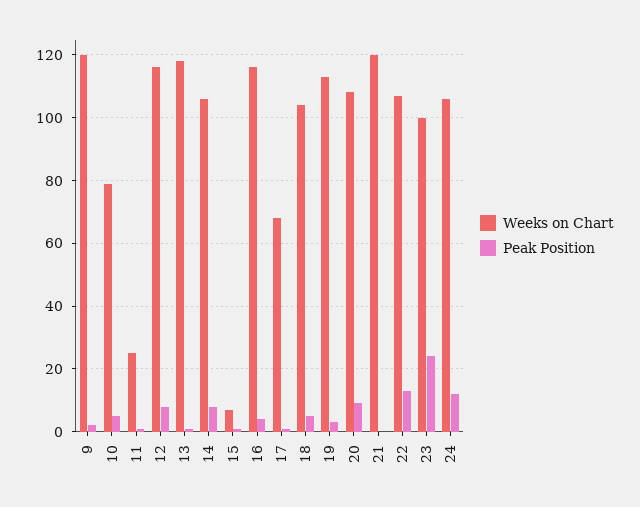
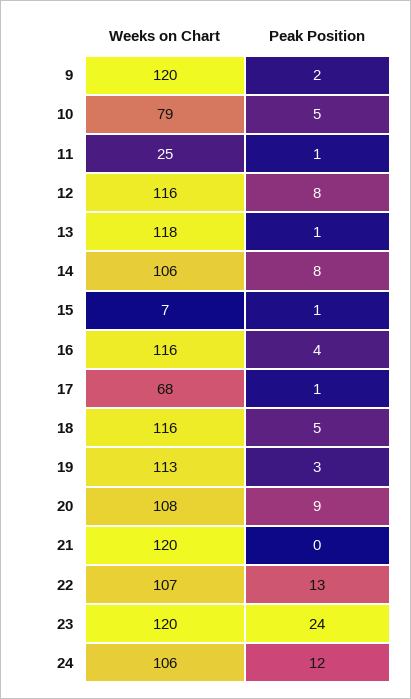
  {
    "Weeks on Chart": {
      "9": 120,
      "10": 79,
      "11": 25,
      "12": 116,
      "13": 118,
      "14": 106,
      "15": 7,
      "16": 116,
      "17": 68,
-     "18": 105,
+     "18": 116,
      "19": 113,
      "20": 108,
      "21": 120,
      "22": 107,
-     "23": 100,
+     "23": 120,
      "24": 106
    },
    "Peak Position": {
      "9": 2,
      "10": 5,
      "11": 1,
      "12": 8,
      "13": 1,
      "14": 8,
      "15": 1,
      "16": 4,
      "17": 1,
      "18": 5,
      "19": 3,
      "20": 9,
      "21": 0,
      "22": 13,
      "23": 24,
      "24": 12
    }
  }

